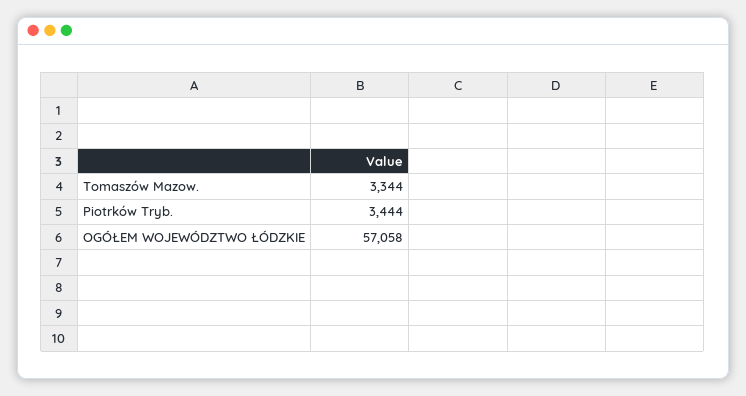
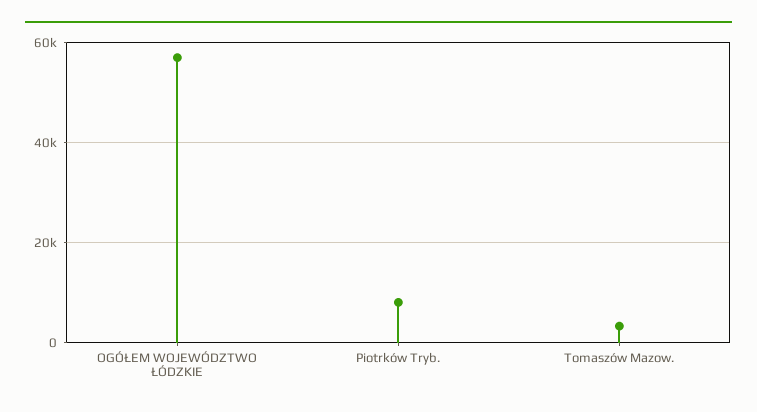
  {
    "Tomaszów Mazow.": 3344,
-   "Piotrków Tryb.": 3444,
+   "Piotrków Tryb.": 8000,
    "OGÓŁEM WOJEWÓDZTWO ŁÓDZKIE": 57058
  }

